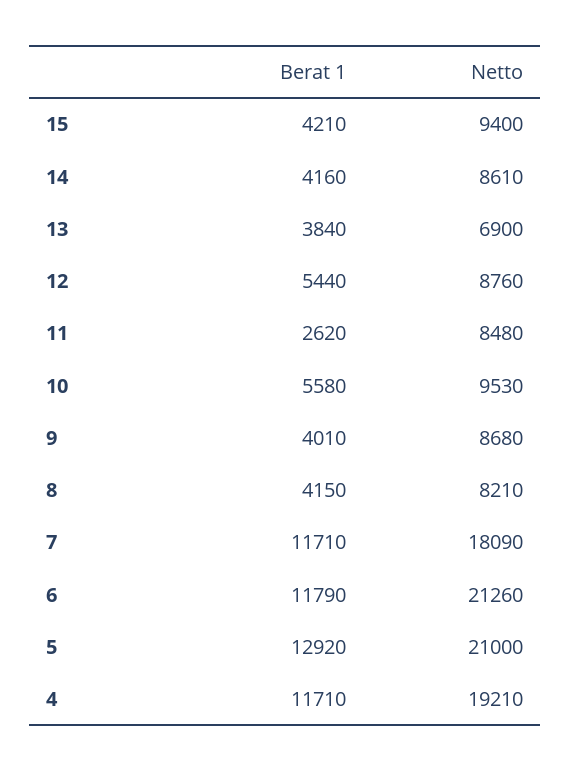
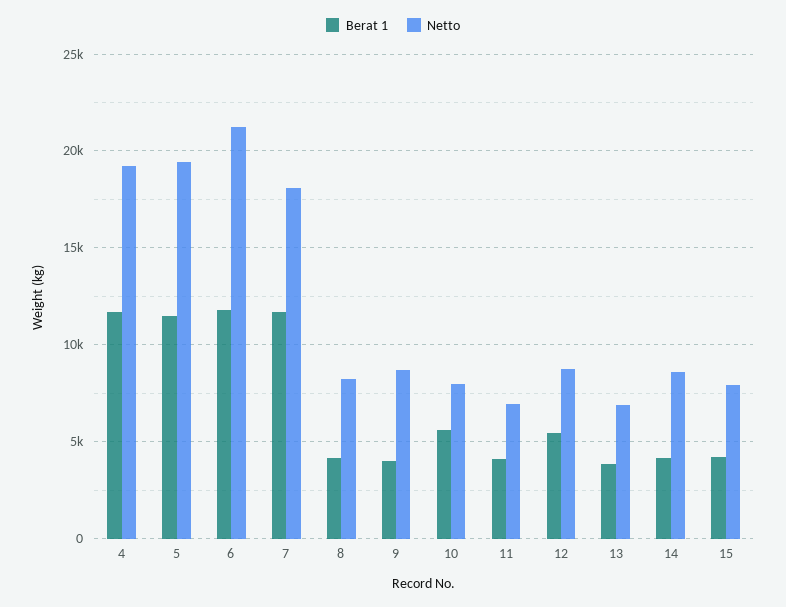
  {
    "Berat 1": {
      "15": 4210,
      "14": 4160,
      "13": 3840,
      "12": 5440,
-     "11": 2620,
+     "11": 4000,
      "10": 5580,
      "9": 4010,
      "8": 4150,
      "7": 11710,
      "6": 11790,
-     "5": 12920,
+     "5": 11500,
      "4": 11710
    },
    "Netto": {
-     "15": 9400,
+     "15": 8000,
      "14": 8610,
      "13": 6900,
      "12": 8760,
-     "11": 8480,
+     "11": 7000,
-     "10": 9530,
+     "10": 8000,
      "9": 8680,
      "8": 8210,
      "7": 18090,
      "6": 21260,
-     "5": 21000,
+     "5": 19500,
      "4": 19210
    }
  }

